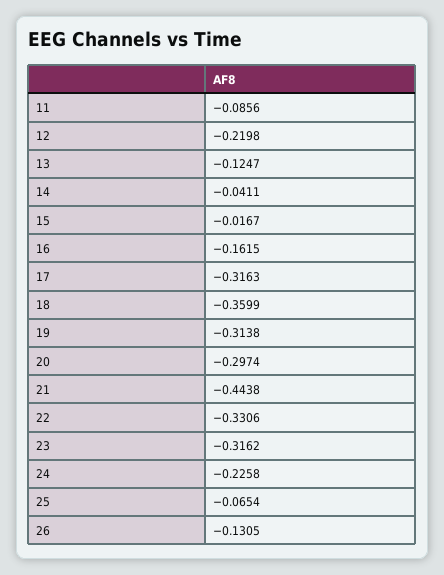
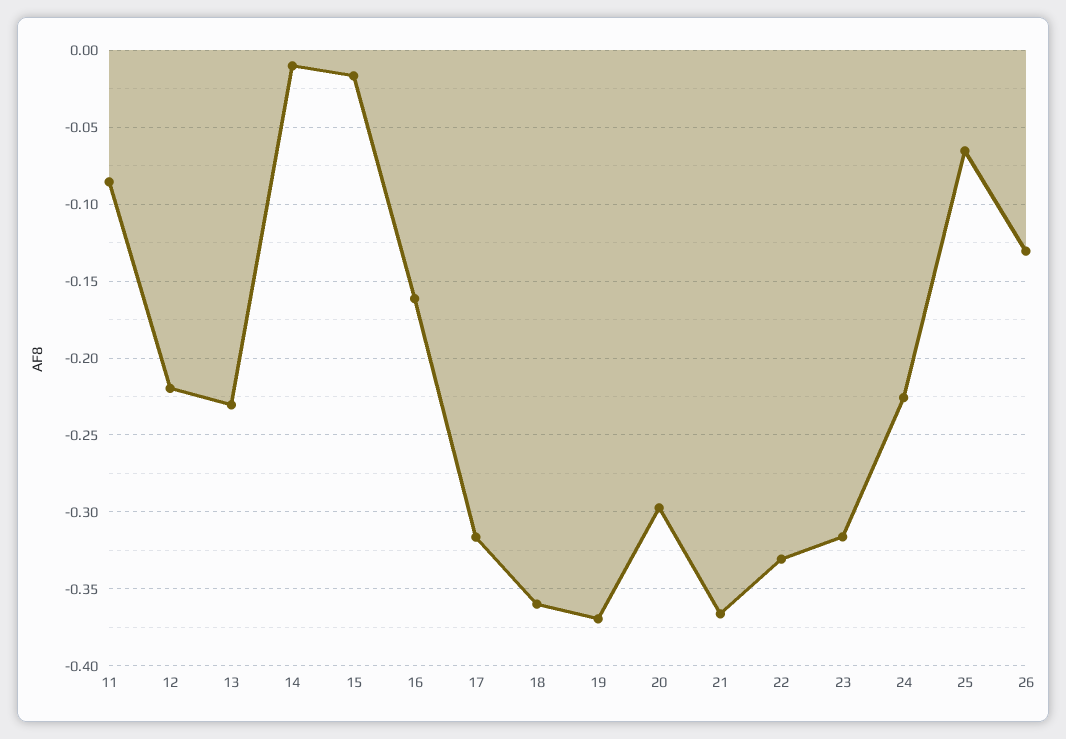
  {
    "11": -0.0856,
    "12": -0.2198,
-   "13": -0.1247,
+   "13": -0.23,
-   "14": -0.0411,
+   "14": -0.01,
    "15": -0.0167,
    "16": -0.1615,
    "17": -0.3163,
    "18": -0.3599,
-   "19": -0.3138,
+   "19": -0.37,
    "20": -0.2974,
-   "21": -0.4438,
+   "21": -0.365,
    "22": -0.3306,
    "23": -0.3162,
    "24": -0.2258,
    "25": -0.0654,
    "26": -0.1305
  }

